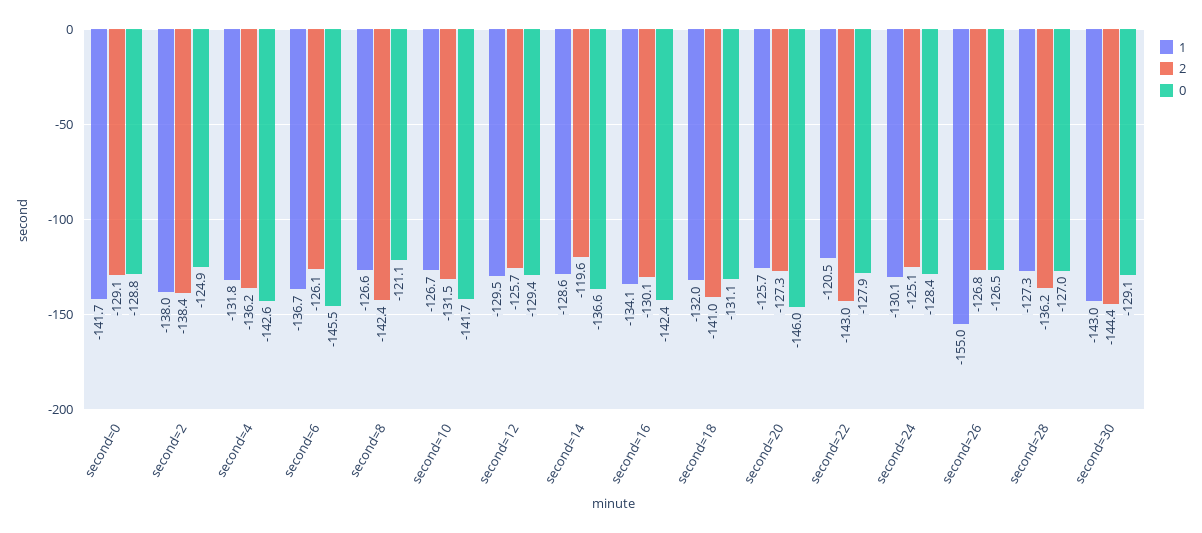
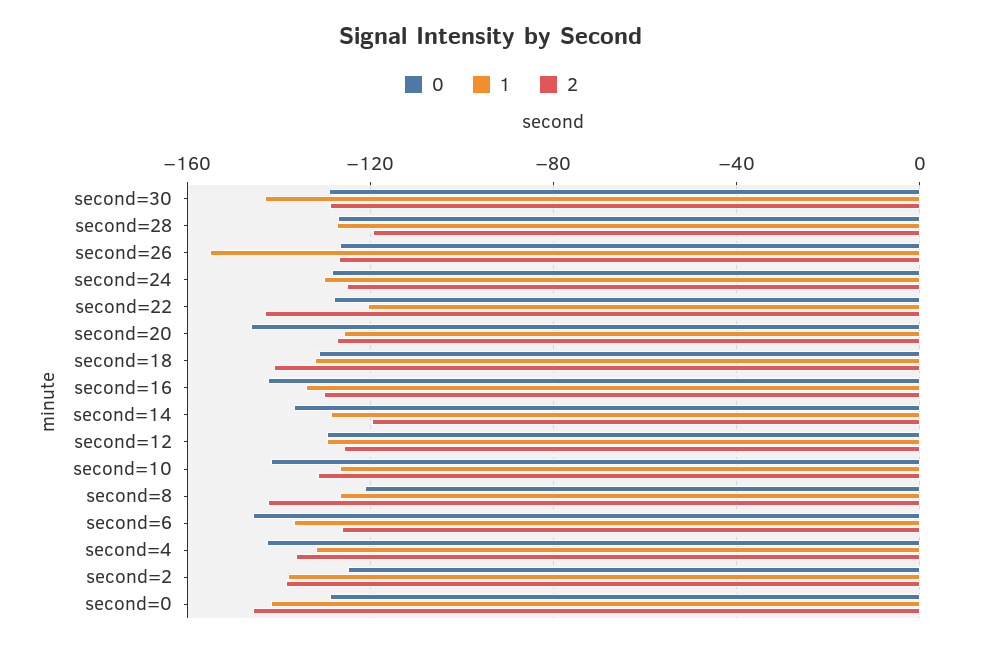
  {
    "1": {
      "second=0": -141.7,
      "second=2": -138,
      "second=4": -131.8,
      "second=6": -136.7,
      "second=8": -126.6,
      "second=10": -126.7,
      "second=12": -129.5,
      "second=14": -128.6,
      "second=16": -134.1,
      "second=18": -132,
      "second=20": -125.7,
      "second=22": -120.5,
      "second=24": -130.1,
      "second=26": -155,
      "second=28": -127.3,
      "second=30": -143
    },
    "2": {
-     "second=0": -129.1,
+     "second=0": -145,
      "second=2": -138.4,
      "second=4": -136.2,
      "second=6": -126.1,
      "second=8": -142.4,
      "second=10": -131.5,
      "second=12": -125.7,
      "second=14": -119.6,
      "second=16": -130.1,
      "second=18": -141,
      "second=20": -127.3,
      "second=22": -143,
      "second=24": -125.1,
      "second=26": -126.8,
-     "second=28": -136.2,
+     "second=28": -120,
-     "second=30": -144.4
+     "second=30": -130
    },
    "0": {
      "second=0": -128.8,
      "second=2": -124.9,
      "second=4": -142.6,
      "second=6": -145.5,
      "second=8": -121.1,
      "second=10": -141.7,
      "second=12": -129.4,
      "second=14": -136.6,
      "second=16": -142.4,
      "second=18": -131.1,
      "second=20": -146,
      "second=22": -127.9,
      "second=24": -128.4,
      "second=26": -126.5,
      "second=28": -127,
      "second=30": -129.1
    }
  }

